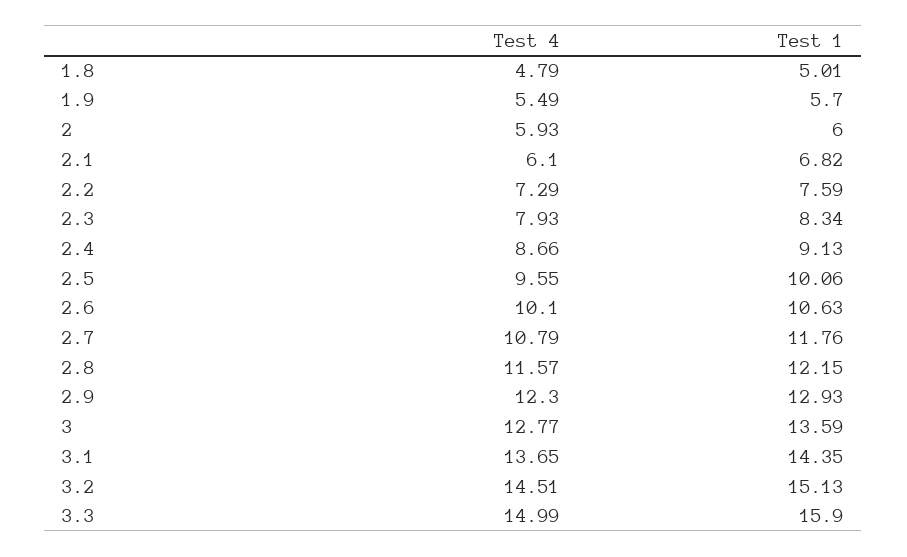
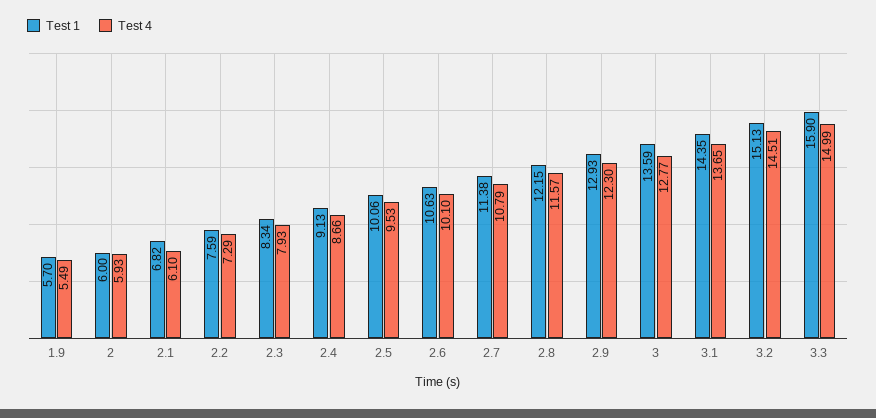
  {
    "Test 4": {
-     "1.8": 4.79,
      "1.9": 5.49,
      "2": 5.93,
      "2.1": 6.1,
      "2.2": 7.29,
      "2.3": 7.93,
      "2.4": 8.66,
-     "2.5": 9.55,
+     "2.5": 9.53,
      "2.6": 10.1,
      "2.7": 10.79,
      "2.8": 11.57,
      "2.9": 12.3,
      "3": 12.77,
      "3.1": 13.65,
      "3.2": 14.51,
      "3.3": 14.99
    },
    "Test 1": {
-     "1.8": 5.01,
      "1.9": 5.7,
      "2": 6,
      "2.1": 6.82,
      "2.2": 7.59,
      "2.3": 8.34,
      "2.4": 9.13,
      "2.5": 10.06,
      "2.6": 10.63,
-     "2.7": 11.76,
+     "2.7": 11.38,
      "2.8": 12.15,
      "2.9": 12.93,
      "3": 13.59,
      "3.1": 14.35,
      "3.2": 15.13,
      "3.3": 15.9
    }
  }

